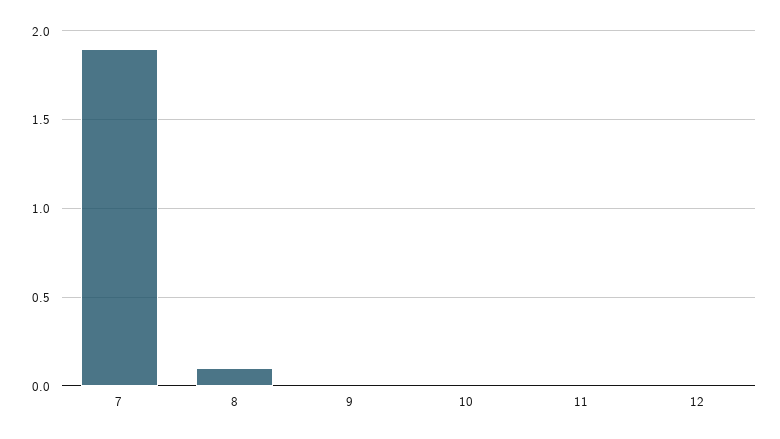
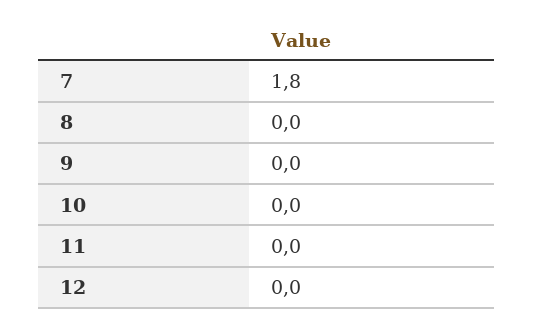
  {
-   "7": 1.9,
+   "7": 1.8,
-   "8": 0.1,
+   "8": 0,
    "9": 0,
    "10": 0,
    "11": 0,
    "12": 0
  }

